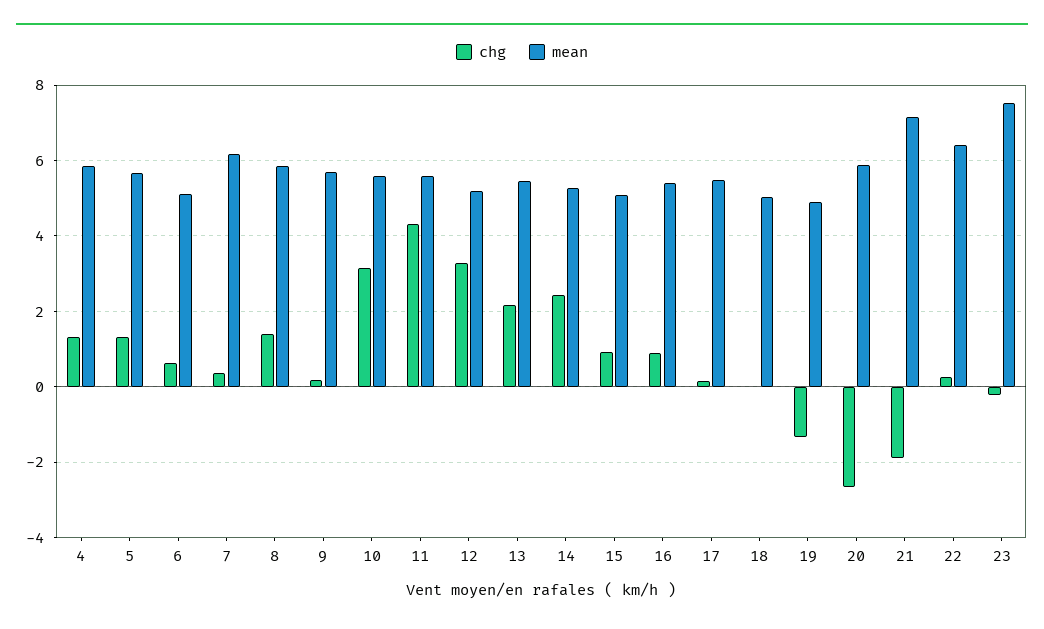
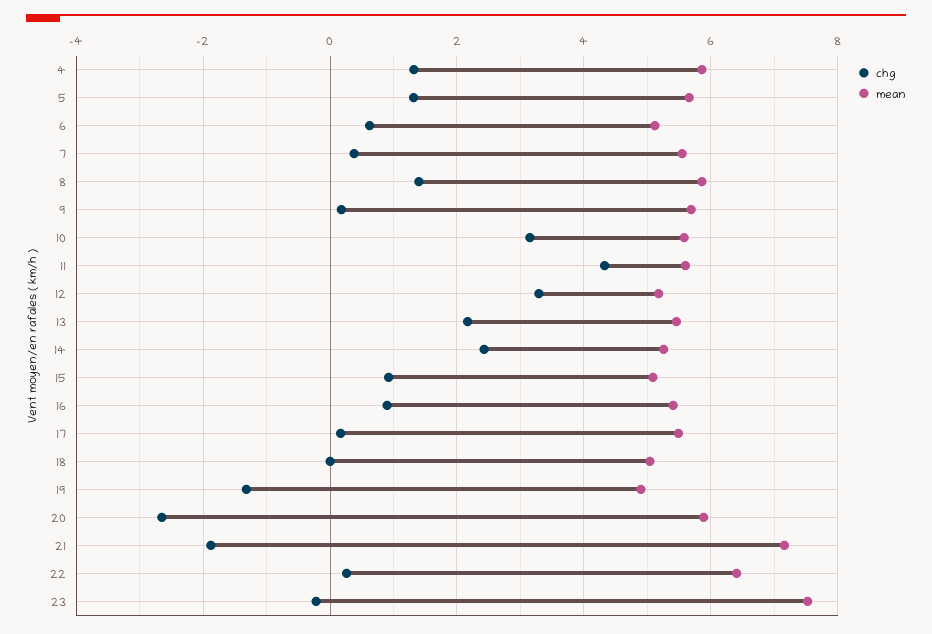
  {
    "chg": {
      "4": 1.4,
      "5": 1.4,
      "6": 0.6,
      "7": 0.4,
      "8": 1.4,
      "9": 0.2,
      "10": 3.2,
      "11": 4.4,
      "12": 3.2,
      "13": 2.2,
      "14": 2.4,
      "15": 1,
      "16": 0.8,
      "17": 0.2,
      "18": 0,
      "19": -1.4,
      "20": -2.6,
      "21": -1.8,
      "22": 0.2,
      "23": -0.2
    },
    "mean": {
      "4": 5.8,
      "5": 5.6,
      "6": 5.2,
-     "7": 6.2,
+     "7": 5.6,
      "8": 5.8,
      "9": 5.6,
      "10": 5.6,
      "11": 5.6,
      "12": 5.2,
      "13": 5.4,
      "14": 5.2,
      "15": 5,
      "16": 5.4,
      "17": 5.4,
      "18": 5,
      "19": 5,
      "20": 5.8,
      "21": 7.2,
      "22": 6.4,
      "23": 7.6
    }
  }

